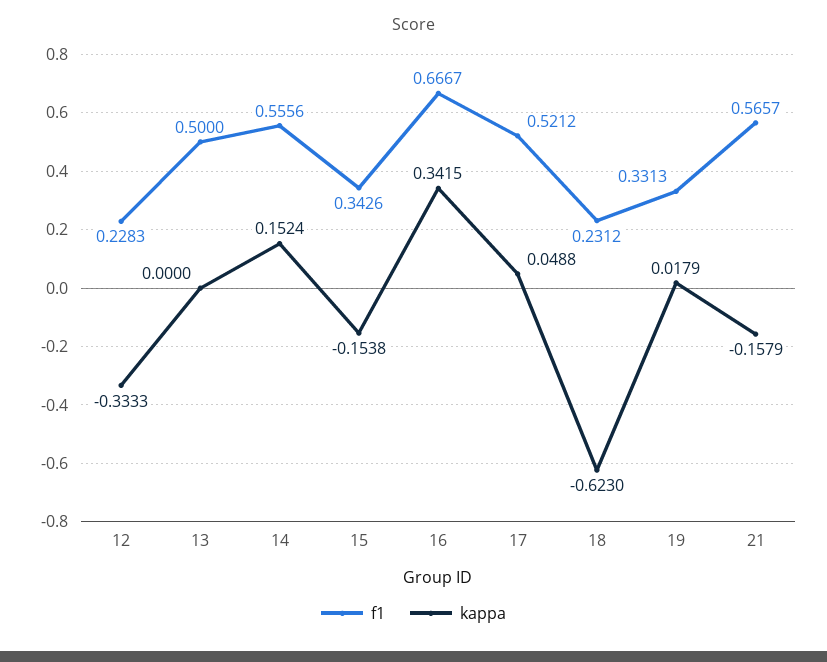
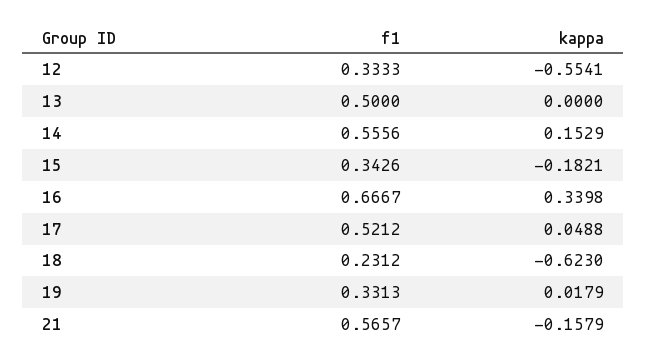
  {
    "f1": {
-     "12": 0.2283,
+     "12": 0.3333,
      "13": 0.5,
      "14": 0.5556,
      "15": 0.3426,
      "16": 0.6667,
      "17": 0.5212,
      "18": 0.2312,
      "19": 0.3313,
      "21": 0.5657
    },
    "kappa": {
-     "12": -0.3333,
+     "12": -0.5541,
      "13": 0,
-     "14": 0.1524,
+     "14": 0.1529,
-     "15": -0.1538,
+     "15": -0.1821,
-     "16": 0.3415,
+     "16": 0.3398,
      "17": 0.0488,
      "18": -0.623,
      "19": 0.0179,
      "21": -0.1579
    }
  }

